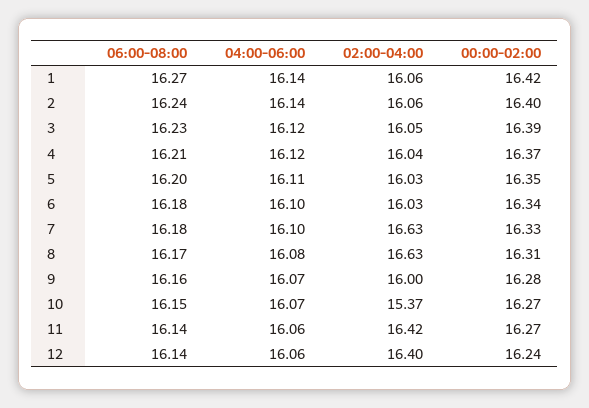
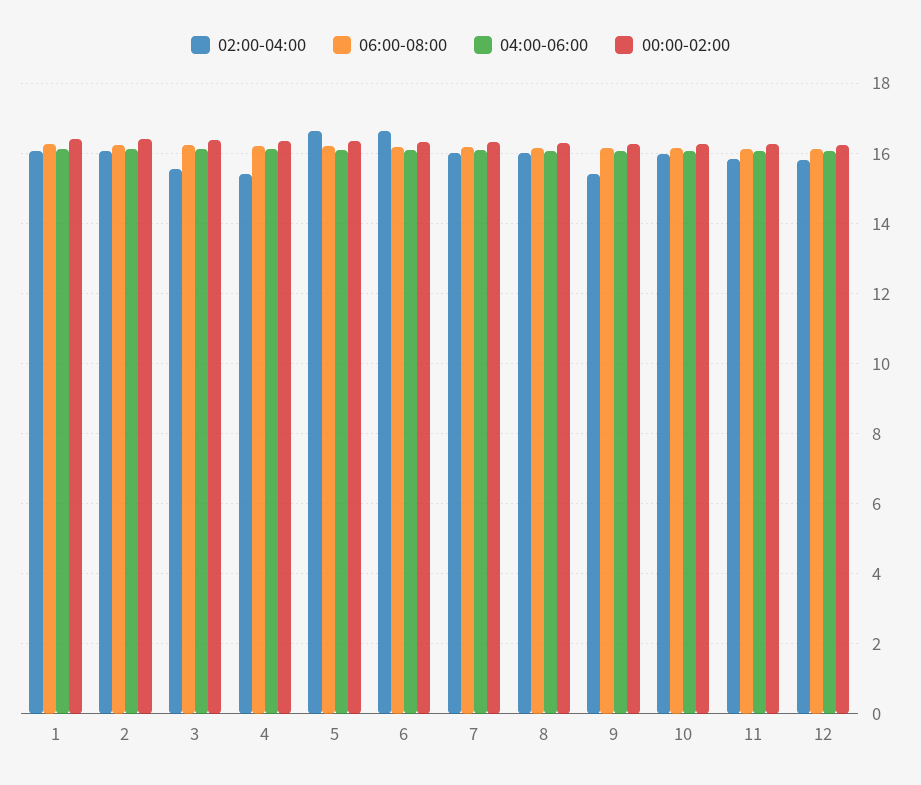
  {
    "06:00-08:00": {
      "1": 16.27,
      "2": 16.24,
      "3": 16.23,
      "4": 16.21,
      "5": 16.2,
      "6": 16.18,
      "7": 16.18,
      "8": 16.17,
      "9": 16.16,
      "10": 16.15,
      "11": 16.14,
      "12": 16.14
    },
    "04:00-06:00": {
      "1": 16.14,
      "2": 16.14,
      "3": 16.12,
      "4": 16.12,
      "5": 16.11,
      "6": 16.1,
      "7": 16.1,
      "8": 16.08,
      "9": 16.07,
      "10": 16.07,
      "11": 16.06,
      "12": 16.06
    },
    "02:00-04:00": {
      "1": 16.06,
      "2": 16.06,
-     "3": 16.05,
+     "3": 15.6,
-     "4": 16.04,
+     "4": 15.4,
-     "5": 16.03,
+     "5": 16.6,
-     "6": 16.03,
+     "6": 16.6,
-     "7": 16.63,
+     "7": 16,
-     "8": 16.63,
+     "8": 16,
-     "9": 16,
+     "9": 15.4,
-     "10": 15.37,
+     "10": 16,
-     "11": 16.42,
+     "11": 15.8,
-     "12": 16.4
+     "12": 15.8
    },
    "00:00-02:00": {
      "1": 16.42,
      "2": 16.4,
      "3": 16.39,
      "4": 16.37,
      "5": 16.35,
      "6": 16.34,
      "7": 16.33,
      "8": 16.31,
      "9": 16.28,
      "10": 16.27,
      "11": 16.27,
      "12": 16.24
    }
  }

